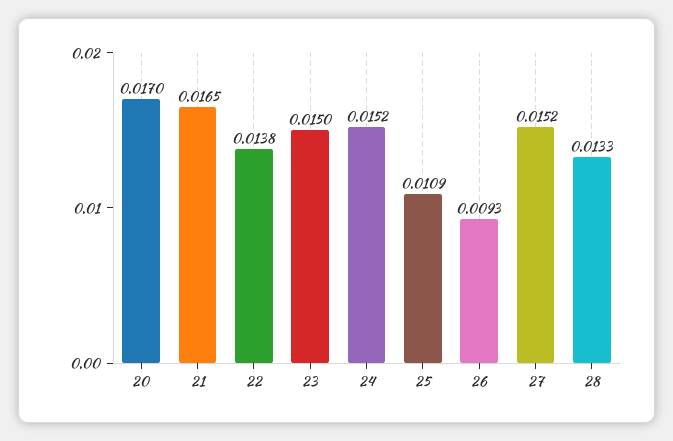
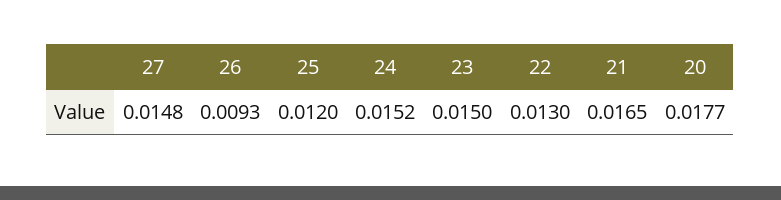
  {
-   "20": 0.017,
+   "20": 0.0177,
    "21": 0.0165,
-   "22": 0.0138,
+   "22": 0.013,
    "23": 0.015,
    "24": 0.0152,
-   "25": 0.0109,
+   "25": 0.012,
    "26": 0.0093,
-   "27": 0.0152,
+   "27": 0.0148
-   "28": 0.0133
  }

